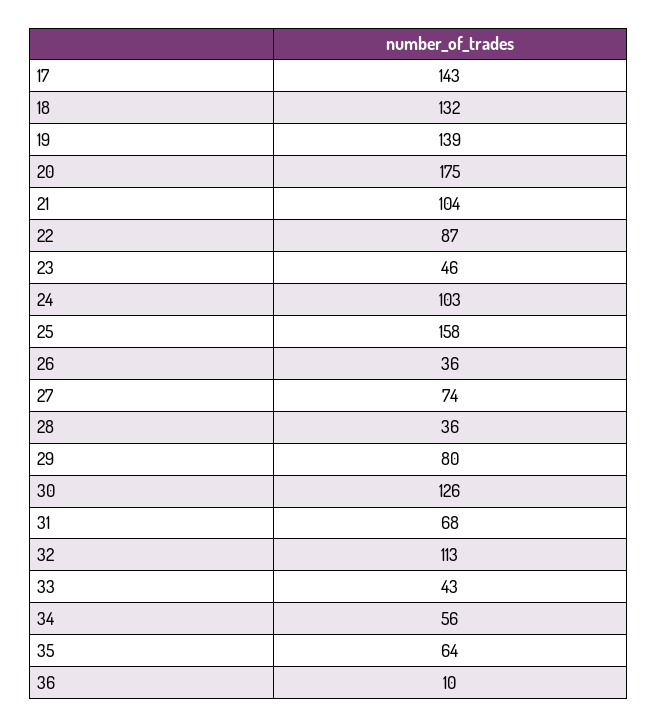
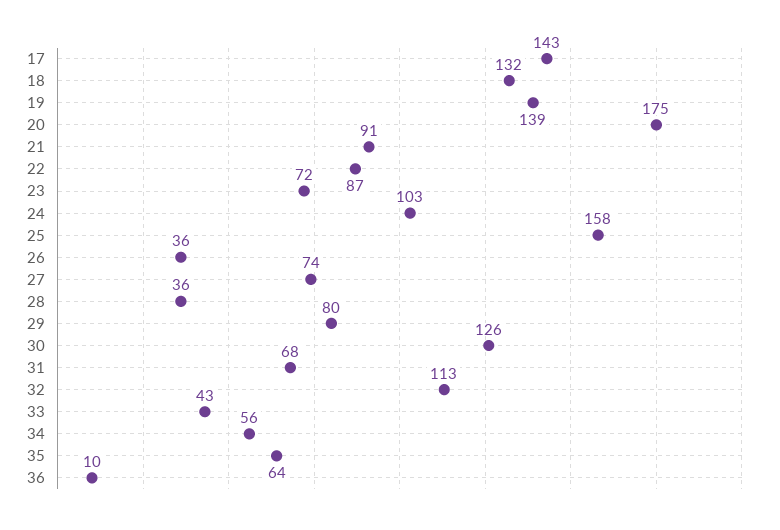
  {
    "17": 143,
    "18": 132,
    "19": 139,
    "20": 175,
-   "21": 104,
+   "21": 91,
    "22": 87,
-   "23": 46,
+   "23": 72,
    "24": 103,
    "25": 158,
    "26": 36,
    "27": 74,
    "28": 36,
    "29": 80,
    "30": 126,
    "31": 68,
    "32": 113,
    "33": 43,
    "34": 56,
    "35": 64,
    "36": 10
  }

